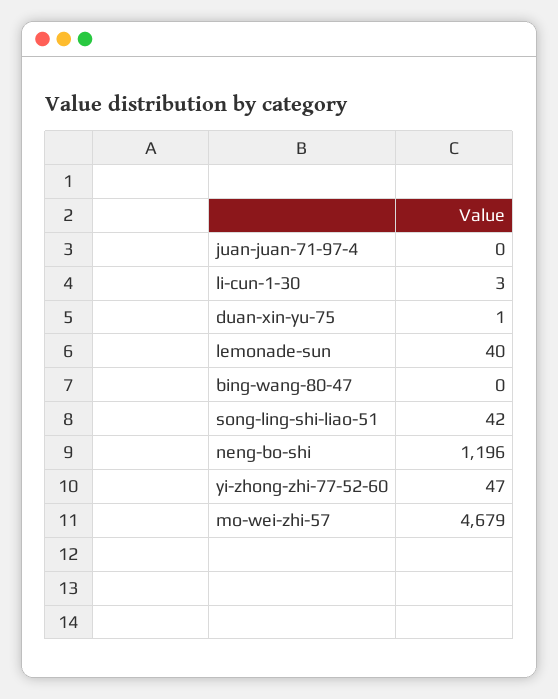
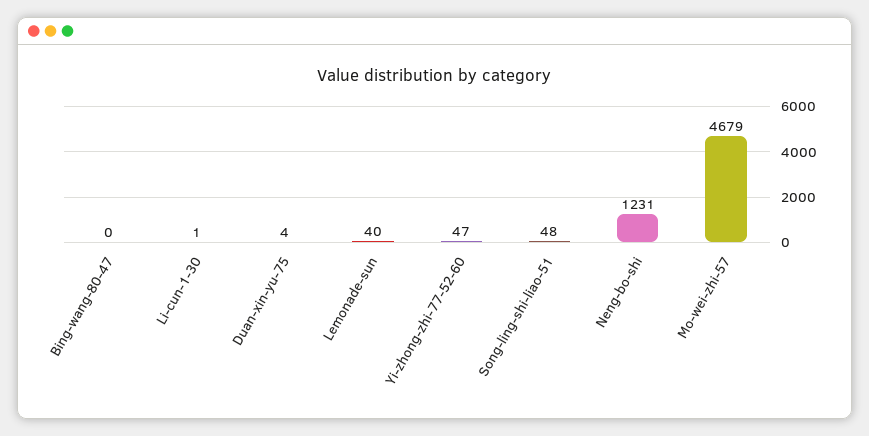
  {
-   "juan-juan-71-97-4": 0,
-   "li-cun-1-30": 3,
+   "li-cun-1-30": 1,
-   "duan-xin-yu-75": 1,
+   "duan-xin-yu-75": 4,
    "lemonade-sun": 40,
    "bing-wang-80-47": 0,
-   "song-ling-shi-liao-51": 42,
+   "song-ling-shi-liao-51": 48,
-   "neng-bo-shi": 1196,
+   "neng-bo-shi": 1231,
    "yi-zhong-zhi-77-52-60": 47,
    "mo-wei-zhi-57": 4679
  }

